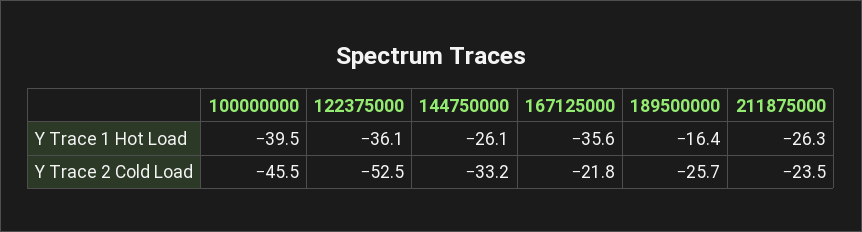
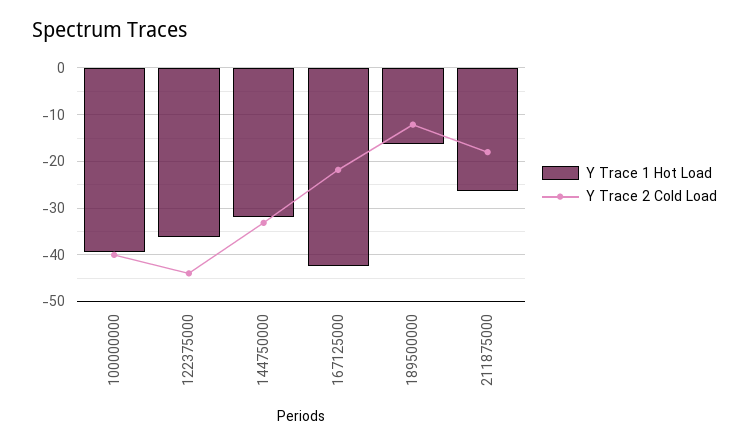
  {
    "Y Trace 1 Hot Load": {
      "100000000": -39.5,
      "122375000": -36.1,
-     "144750000": -26.1,
+     "144750000": -32,
-     "167125000": -35.6,
+     "167125000": -42,
      "189500000": -16.4,
      "211875000": -26.3
    },
    "Y Trace 2 Cold Load": {
-     "100000000": -45.5,
+     "100000000": -40,
-     "122375000": -52.5,
+     "122375000": -44,
      "144750000": -33.2,
      "167125000": -21.8,
-     "189500000": -25.7,
+     "189500000": -12,
-     "211875000": -23.5
+     "211875000": -18
    }
  }

